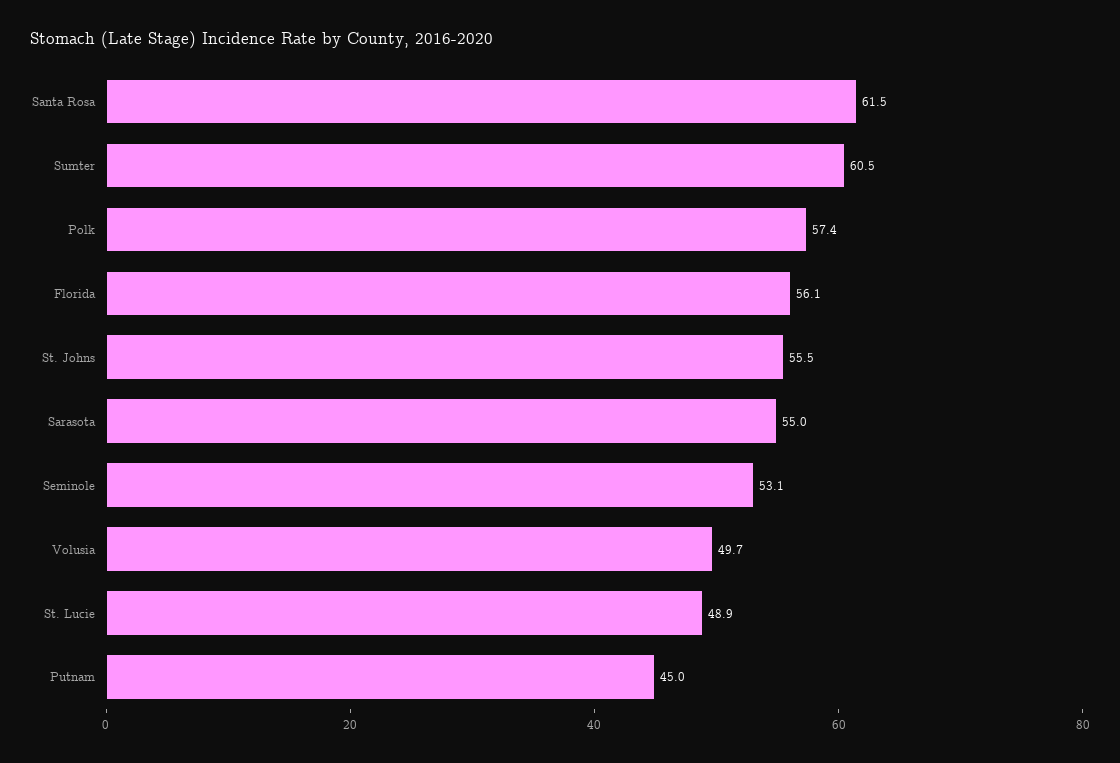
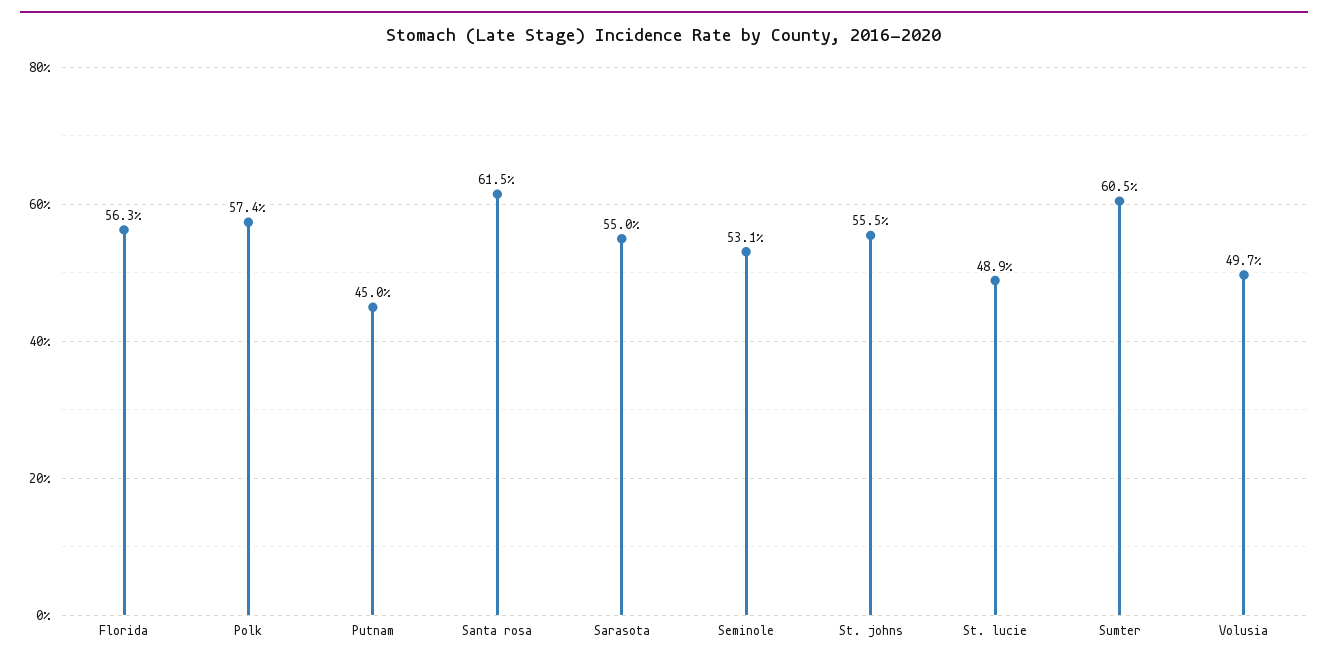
  {
    "Santa Rosa": 61.5,
    "Sumter": 60.5,
    "Polk": 57.4,
-   "Florida": 56.1,
+   "Florida": 56.3,
    "St. Johns": 55.5,
    "Sarasota": 55,
    "Seminole": 53.1,
    "Volusia": 49.7,
    "St. Lucie": 48.9,
    "Putnam": 45
  }

